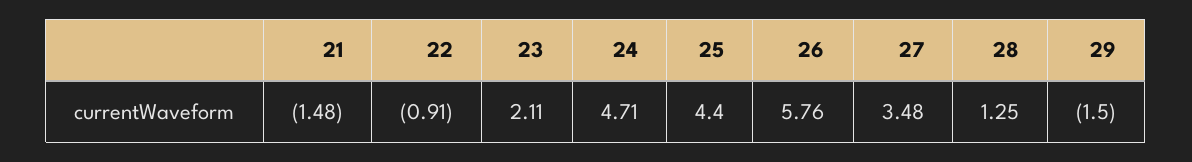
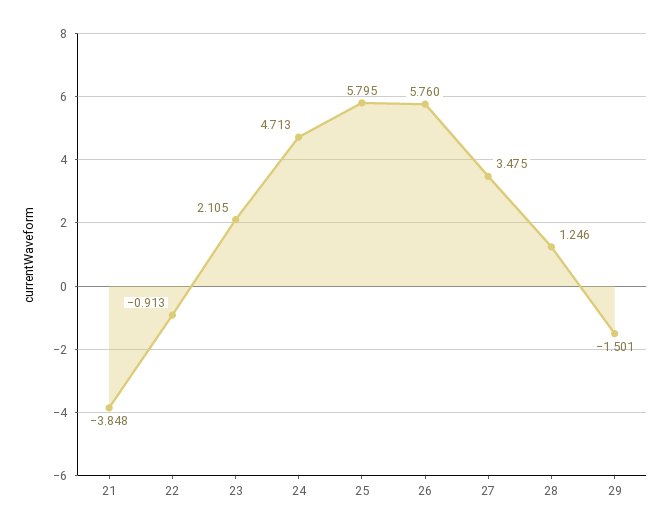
  {
-   "21": -1.48,
+   "21": -3.848,
    "22": -0.913,
    "23": 2.105,
    "24": 4.713,
-   "25": 4.4,
+   "25": 5.795,
    "26": 5.76,
    "27": 3.475,
    "28": 1.246,
    "29": -1.501
  }

